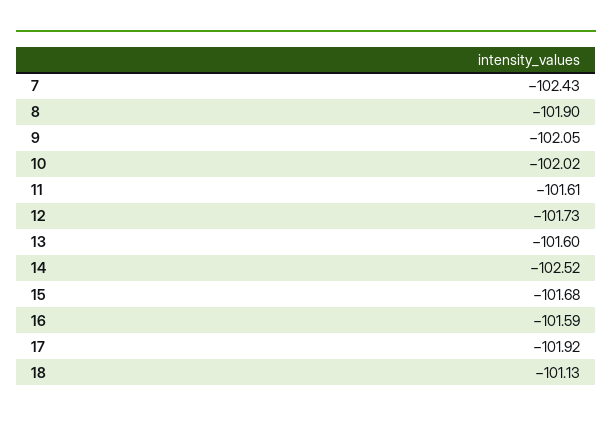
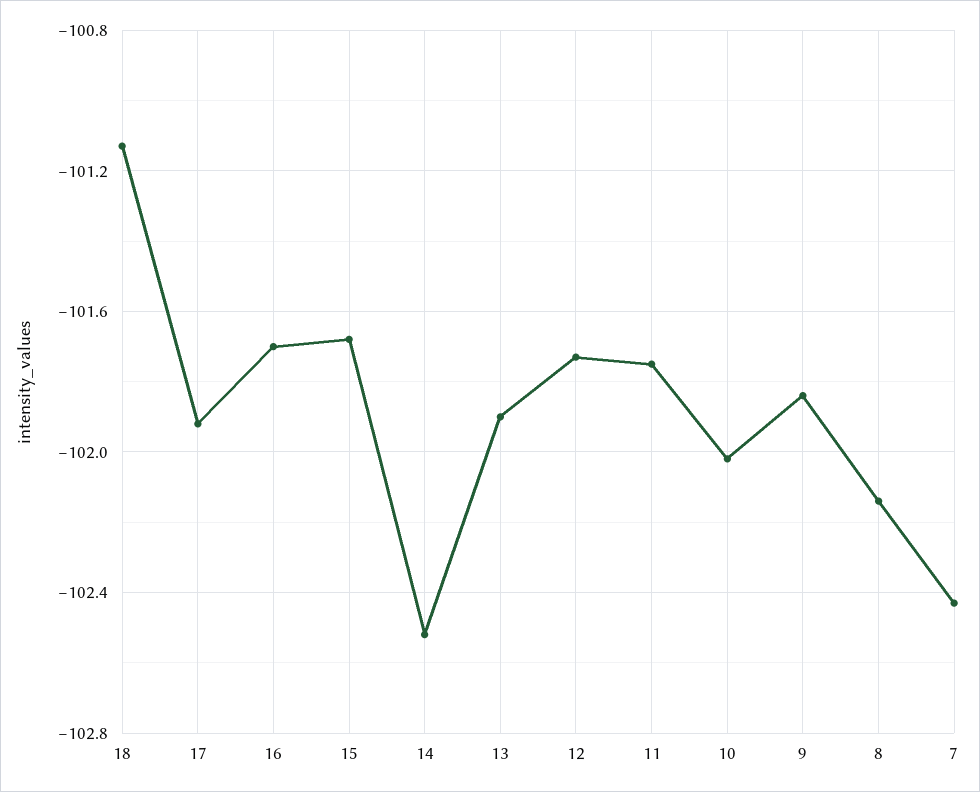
  {
    "7": -102.43,
-   "8": -101.9,
+   "8": -102.15,
-   "9": -102.05,
+   "9": -101.85,
    "10": -102.02,
-   "11": -101.61,
+   "11": -101.75,
    "12": -101.73,
-   "13": -101.6,
+   "13": -101.9,
    "14": -102.52,
    "15": -101.68,
-   "16": -101.59,
+   "16": -101.7,
    "17": -101.92,
    "18": -101.13
  }

